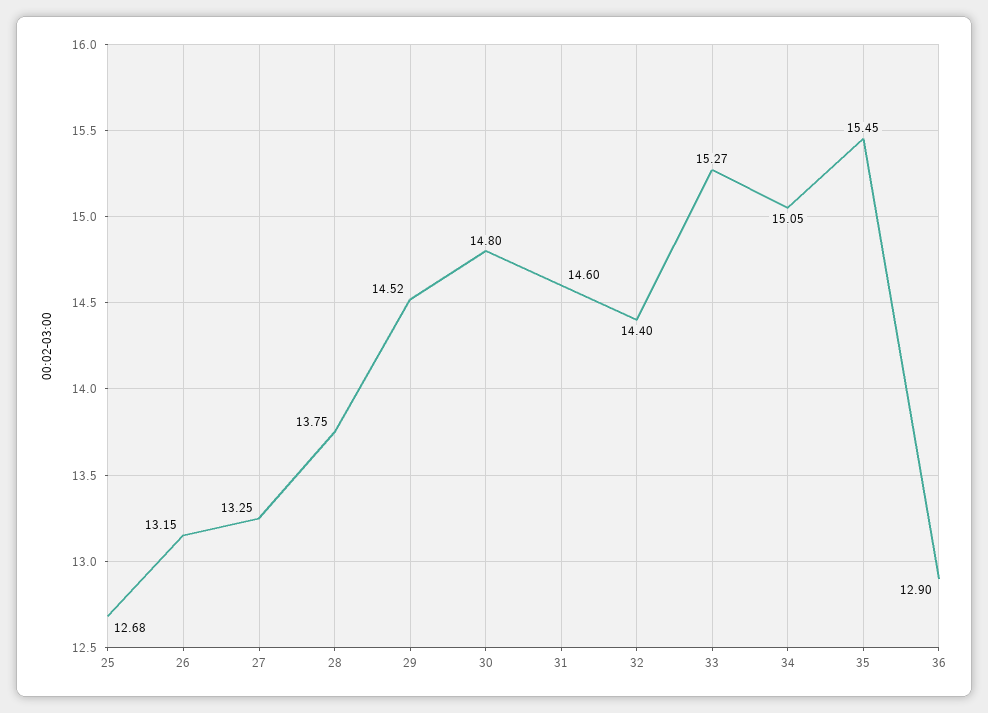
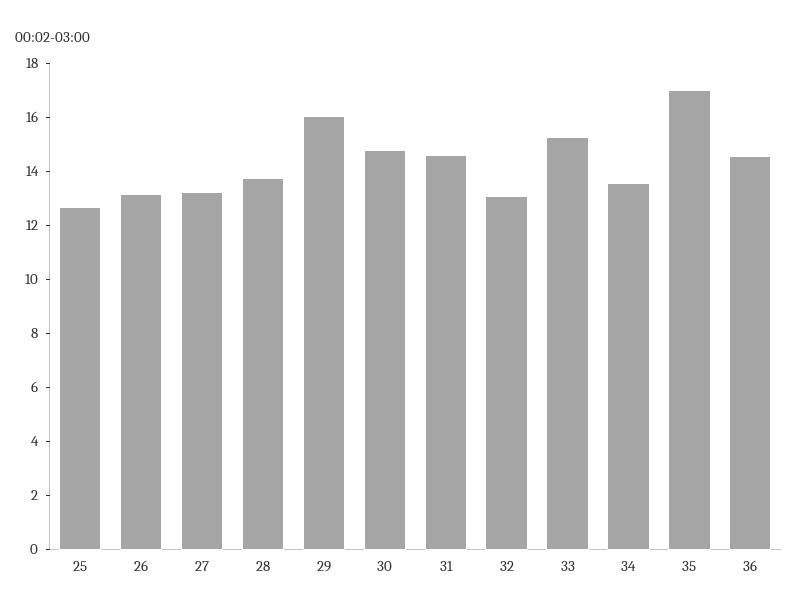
  {
    "25": 12.68,
    "26": 13.15,
    "27": 13.25,
    "28": 13.75,
-   "29": 14.52,
+   "29": 16,
    "30": 14.8,
    "31": 14.6,
-   "32": 14.4,
+   "32": 13,
    "33": 15.27,
-   "34": 15.05,
+   "34": 13.5,
-   "35": 15.45,
+   "35": 17,
-   "36": 12.9
+   "36": 14.5
  }

